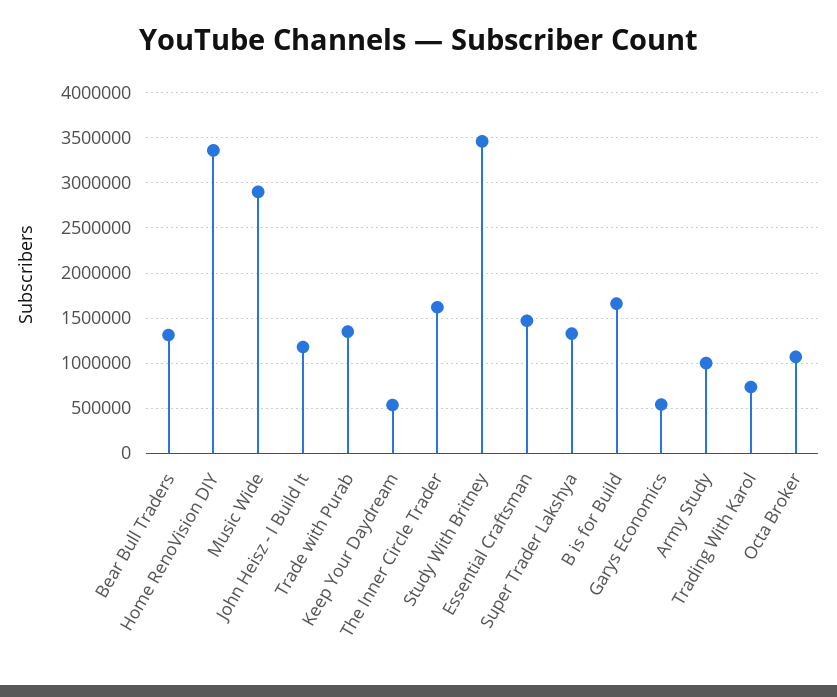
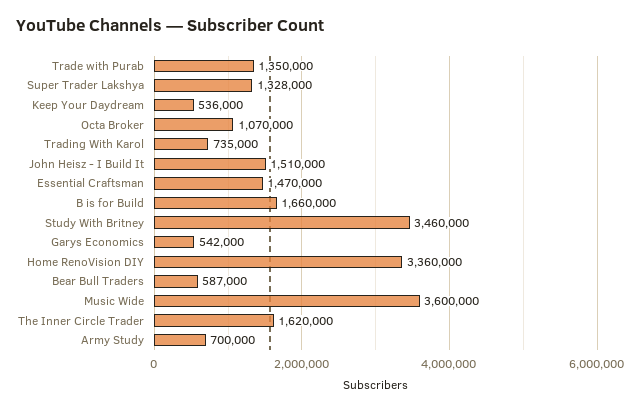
  {
-   "Bear Bull Traders": 1300000,
+   "Bear Bull Traders": 587000,
    "Home RenoVision DIY": 3360000,
-   "Music Wide": 2900000,
+   "Music Wide": 3600000,
-   "John Heisz - I Build It": 1200000,
+   "John Heisz - I Build It": 1510000,
    "Trade with Purab": 1350000,
    "Keep Your Daydream": 536000,
    "The Inner Circle Trader": 1620000,
    "Study With Britney": 3460000,
    "Essential Craftsman": 1470000,
    "Super Trader Lakshya": 1328000,
    "B is for Build": 1660000,
    "Garys Economics": 542000,
-   "Army Study": 1000000,
+   "Army Study": 700000,
    "Trading With Karol": 735000,
    "Octa Broker": 1070000
  }

